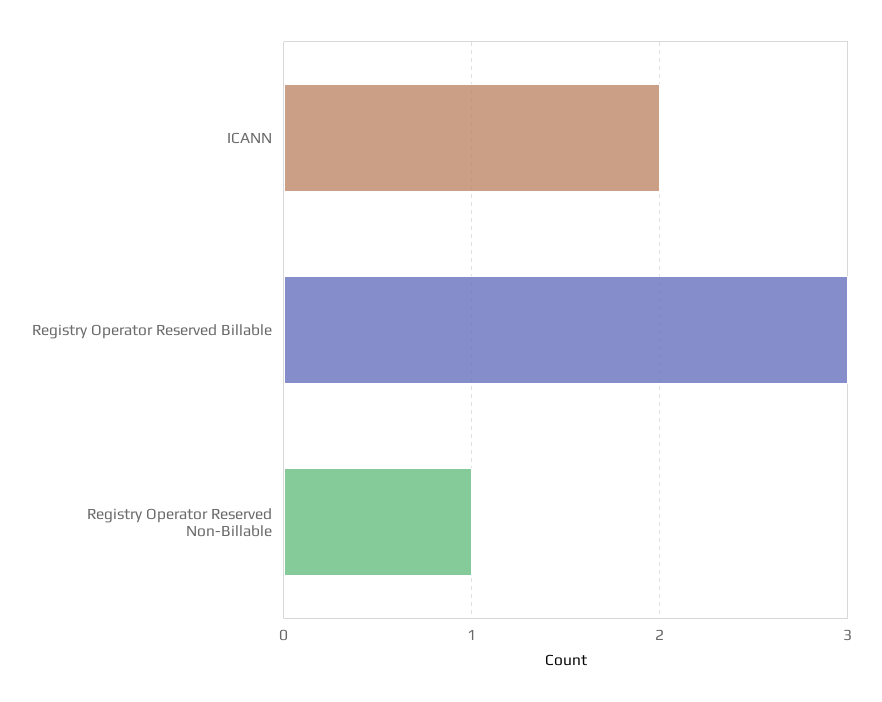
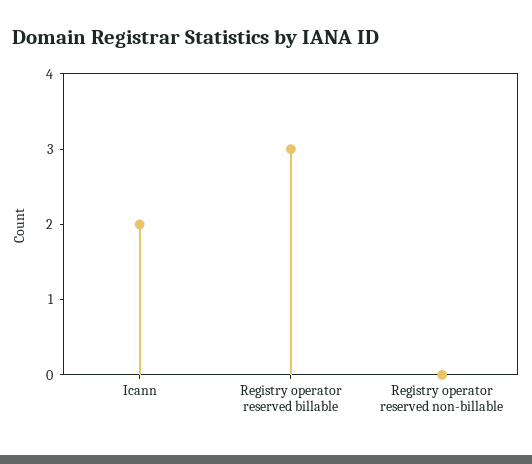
  {
    "ICANN": 2,
    "Registry Operator Reserved Billable": 3,
-   "Registry Operator Reserved Non-Billable": 1
+   "Registry Operator Reserved Non-Billable": 0
  }

